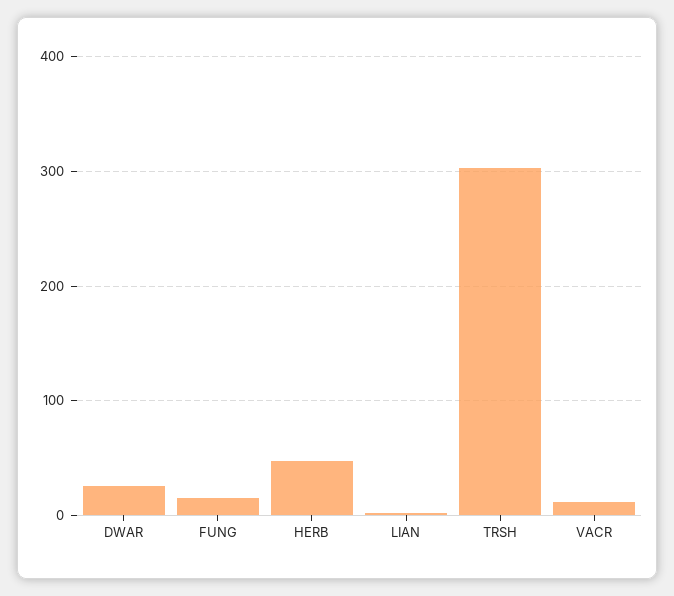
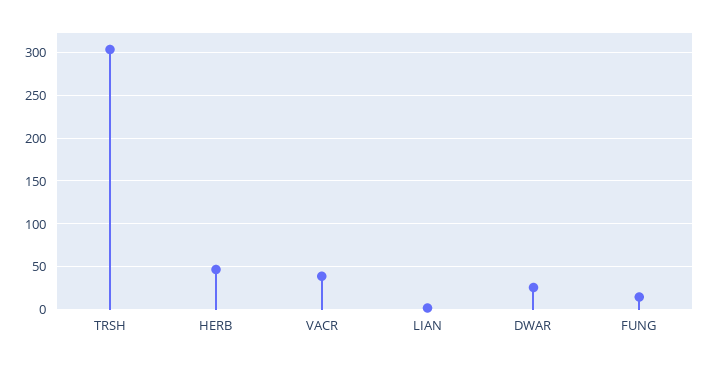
  {
    "DWAR": 30,
    "FUNG": 20,
    "HERB": 50,
    "LIAN": 0,
    "TRSH": 300,
-   "VACR": 10
+   "VACR": 40
  }

